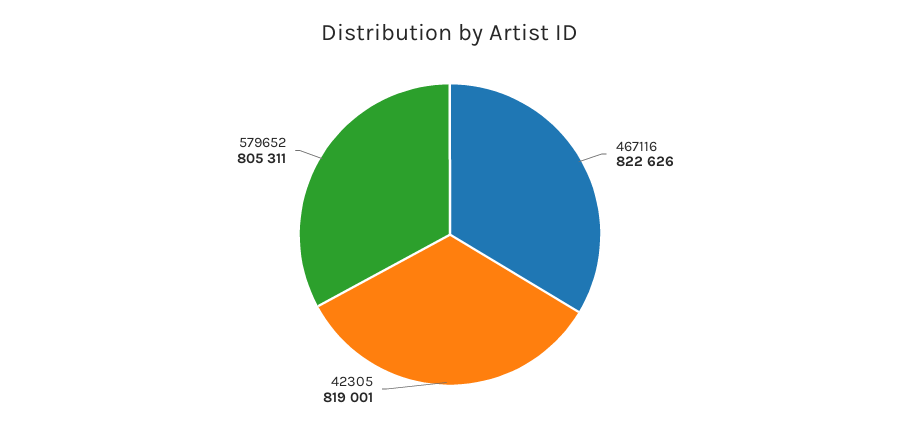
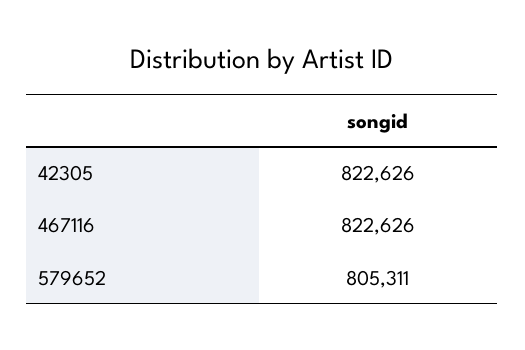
  {
    "467116": 822626,
-   "42305": 819001,
+   "42305": 822626,
    "579652": 805311
  }

